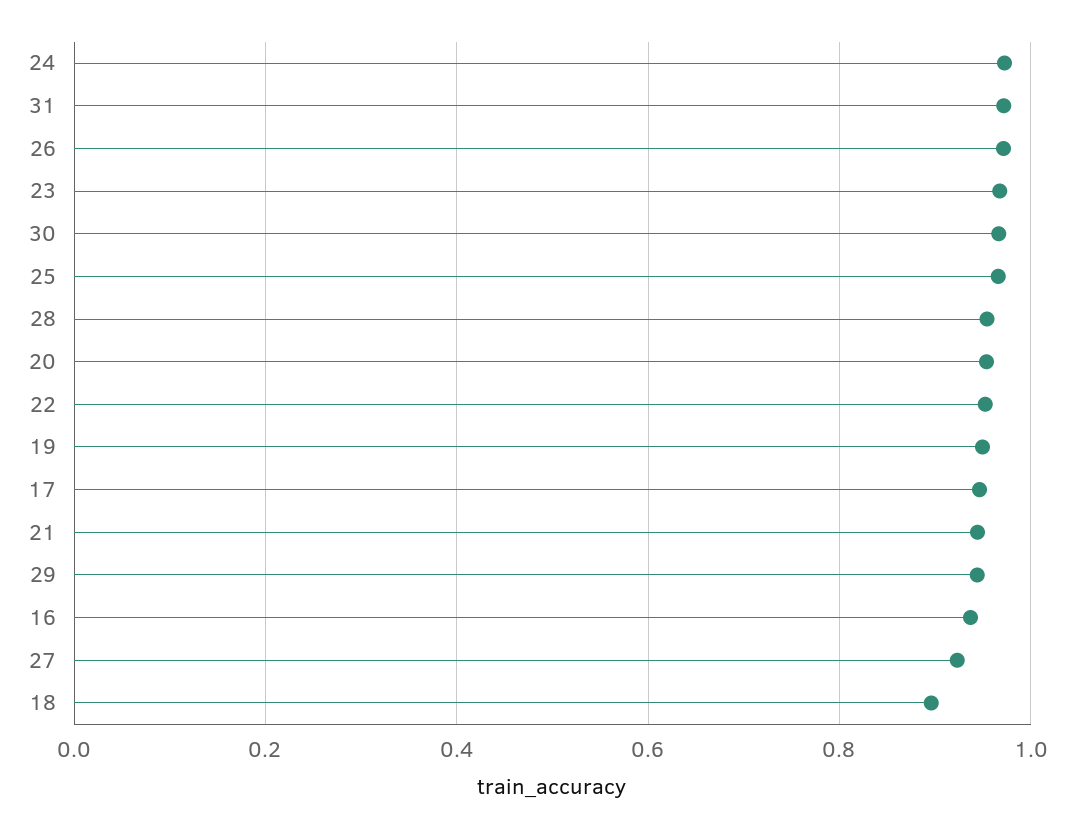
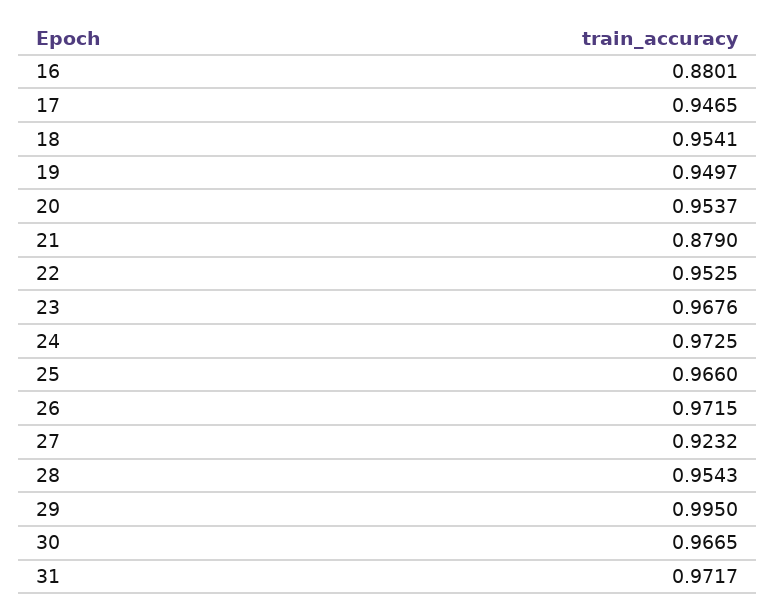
  {
    "24": 0.9725,
    "31": 0.9717,
    "26": 0.9715,
    "23": 0.9676,
    "30": 0.9665,
    "25": 0.966,
    "28": 0.9543,
    "20": 0.9537,
    "22": 0.9525,
    "19": 0.9497,
    "17": 0.9465,
-   "21": 0.94,
+   "21": 0.879,
-   "29": 0.94,
+   "29": 0.995,
-   "16": 0.94,
+   "16": 0.8801,
    "27": 0.9232,
-   "18": 0.9
+   "18": 0.9541
  }

